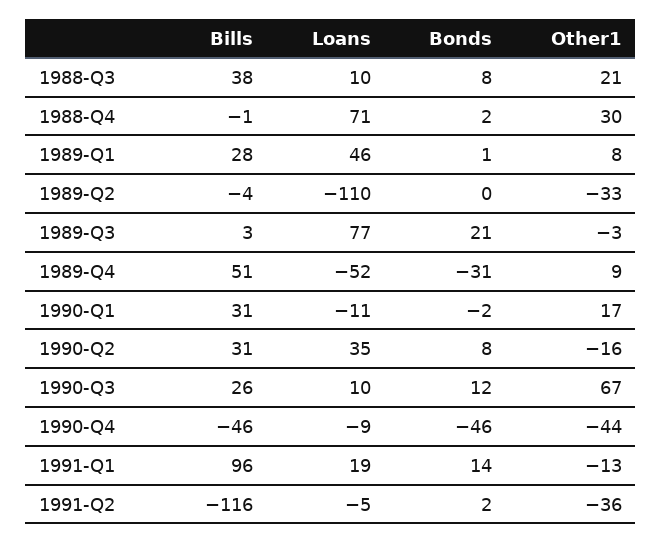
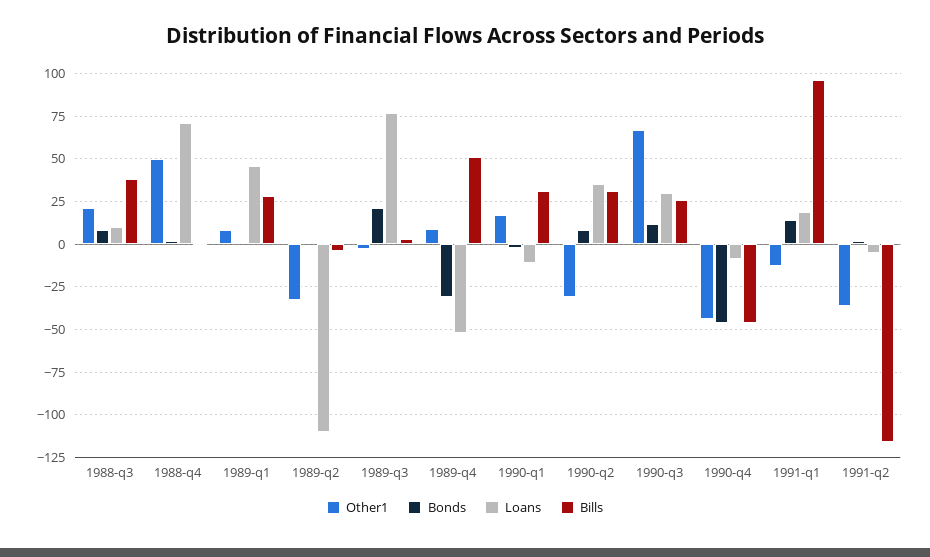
  {
    "Bills": {
      "1988-Q3": 38,
      "1988-Q4": -1,
      "1989-Q1": 28,
      "1989-Q2": -4,
      "1989-Q3": 3,
      "1989-Q4": 51,
      "1990-Q1": 31,
      "1990-Q2": 31,
      "1990-Q3": 26,
      "1990-Q4": -46,
      "1991-Q1": 96,
      "1991-Q2": -116
    },
    "Loans": {
      "1988-Q3": 10,
      "1988-Q4": 71,
      "1989-Q1": 46,
      "1989-Q2": -110,
      "1989-Q3": 77,
      "1989-Q4": -52,
      "1990-Q1": -11,
      "1990-Q2": 35,
-     "1990-Q3": 10,
+     "1990-Q3": 30,
      "1990-Q4": -9,
      "1991-Q1": 19,
      "1991-Q2": -5
    },
    "Bonds": {
      "1988-Q3": 8,
      "1988-Q4": 2,
      "1989-Q1": 1,
      "1989-Q2": 0,
      "1989-Q3": 21,
      "1989-Q4": -31,
      "1990-Q1": -2,
      "1990-Q2": 8,
      "1990-Q3": 12,
      "1990-Q4": -46,
      "1991-Q1": 14,
      "1991-Q2": 2
    },
    "Other1": {
      "1988-Q3": 21,
-     "1988-Q4": 30,
+     "1988-Q4": 50,
      "1989-Q1": 8,
      "1989-Q2": -33,
      "1989-Q3": -3,
      "1989-Q4": 9,
      "1990-Q1": 17,
-     "1990-Q2": -16,
+     "1990-Q2": -30,
      "1990-Q3": 67,
      "1990-Q4": -44,
      "1991-Q1": -13,
      "1991-Q2": -36
    }
  }

